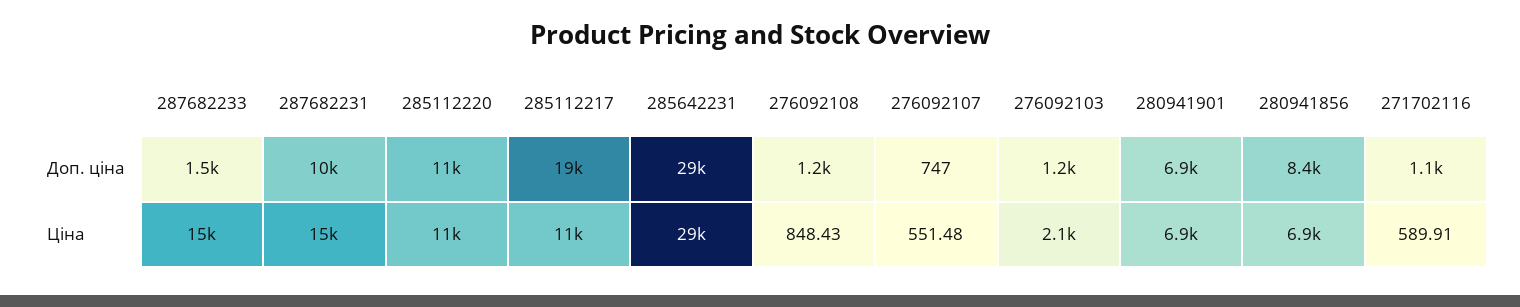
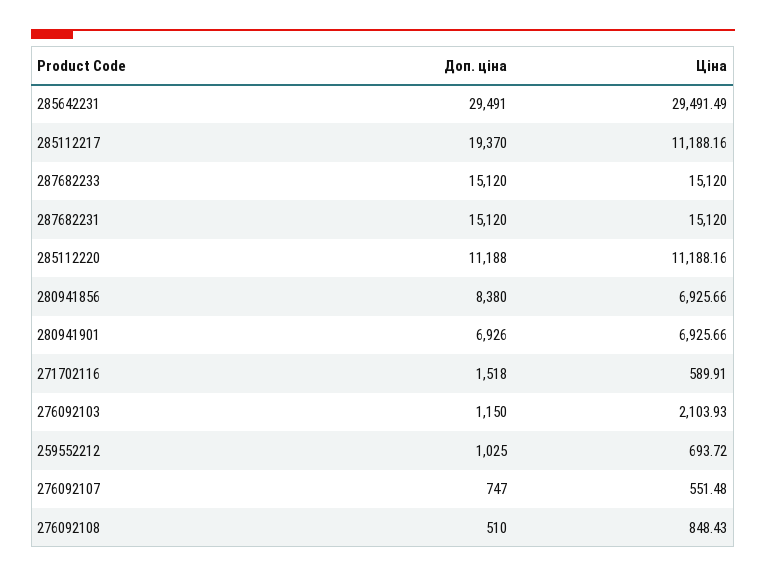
  {
    "287682233": {
-     "Доп. ціна": 1500,
+     "Доп. ціна": 15120,
      "Ціна": 15120
    },
    "287682231": {
-     "Доп. ціна": 10000,
+     "Доп. ціна": 15120,
      "Ціна": 15120
    },
    "285112220": {
      "Доп. ціна": 11188,
      "Ціна": 11188.16
    },
    "285112217": {
      "Доп. ціна": 19370,
      "Ціна": 11188.16
    },
    "285642231": {
      "Доп. ціна": 29491,
      "Ціна": 29491.49
    },
    "276092108": {
-     "Доп. ціна": 1200,
+     "Доп. ціна": 510,
      "Ціна": 848.43
    },
    "276092107": {
      "Доп. ціна": 747,
      "Ціна": 551.48
    },
    "276092103": {
      "Доп. ціна": 1150,
      "Ціна": 2103.93
    },
    "280941901": {
      "Доп. ціна": 6926,
      "Ціна": 6925.66
    },
    "280941856": {
      "Доп. ціна": 8380,
      "Ціна": 6925.66
    },
    "271702116": {
-     "Доп. ціна": 1100,
+     "Доп. ціна": 1518,
      "Ціна": 589.91
-   }
+   },
+   "259552212": {
+     "Доп. ціна": 1025,
+     "Ціна": 693.72
+   }
  }

